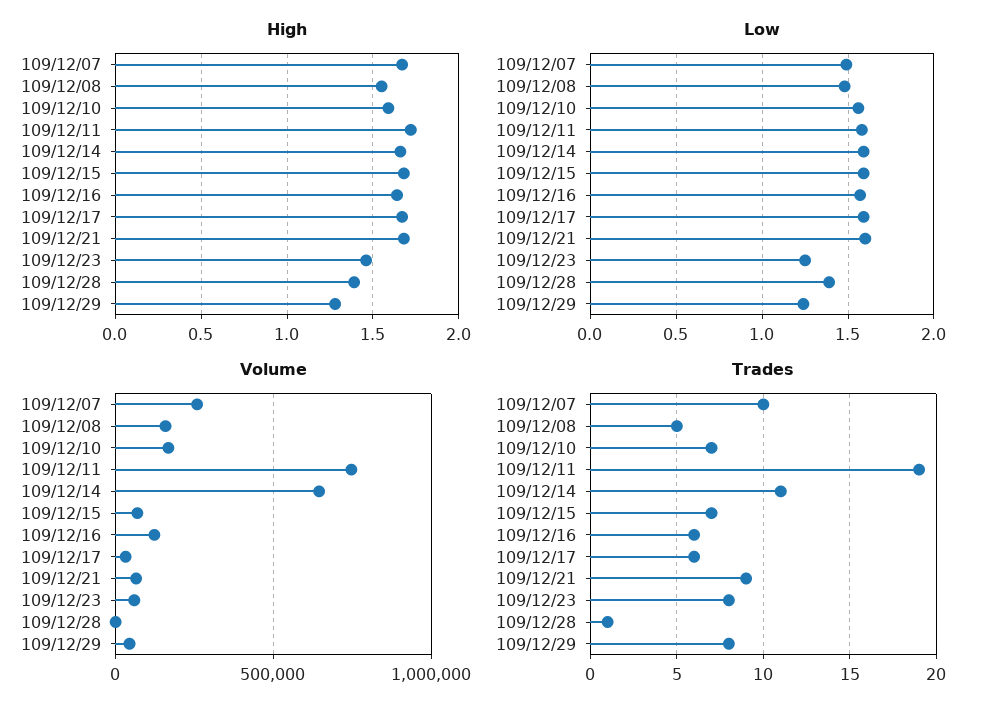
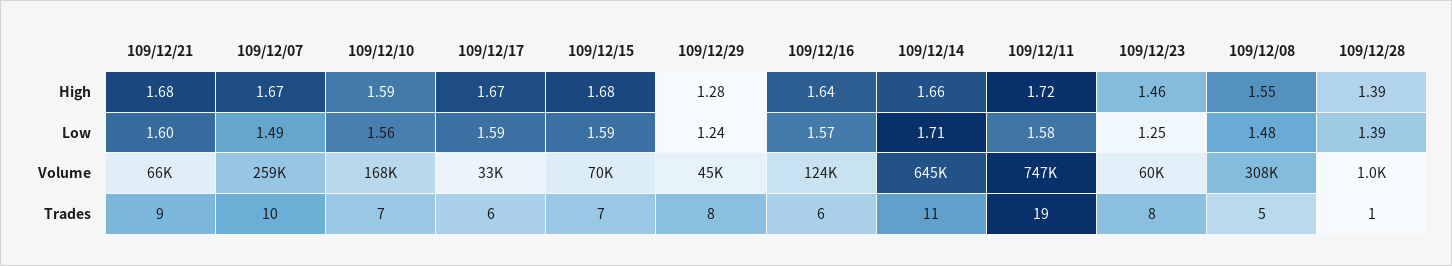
  {
    "High": {
      "109/12/07": 1.67,
      "109/12/08": 1.55,
      "109/12/10": 1.59,
      "109/12/11": 1.72,
      "109/12/14": 1.66,
      "109/12/15": 1.68,
      "109/12/16": 1.64,
      "109/12/17": 1.67,
      "109/12/21": 1.68,
      "109/12/23": 1.46,
      "109/12/28": 1.39,
      "109/12/29": 1.28
    },
    "Low": {
      "109/12/07": 1.49,
      "109/12/08": 1.48,
      "109/12/10": 1.56,
      "109/12/11": 1.58,
-     "109/12/14": 1.6,
+     "109/12/14": 1.71,
      "109/12/15": 1.59,
      "109/12/16": 1.57,
      "109/12/17": 1.59,
      "109/12/21": 1.6,
      "109/12/23": 1.25,
      "109/12/28": 1.39,
      "109/12/29": 1.24
    },
    "Volume": {
      "109/12/07": 259000,
-     "109/12/08": 150000,
+     "109/12/08": 308000,
      "109/12/10": 168000,
      "109/12/11": 747000,
      "109/12/14": 645000,
      "109/12/15": 70000,
      "109/12/16": 124000,
      "109/12/17": 33000,
      "109/12/21": 66000,
      "109/12/23": 60000,
      "109/12/28": 1000,
      "109/12/29": 45000
    },
    "Trades": {
      "109/12/07": 10,
      "109/12/08": 5,
      "109/12/10": 7,
      "109/12/11": 19,
      "109/12/14": 11,
      "109/12/15": 7,
      "109/12/16": 6,
      "109/12/17": 6,
      "109/12/21": 9,
      "109/12/23": 8,
      "109/12/28": 1,
      "109/12/29": 8
    }
  }

